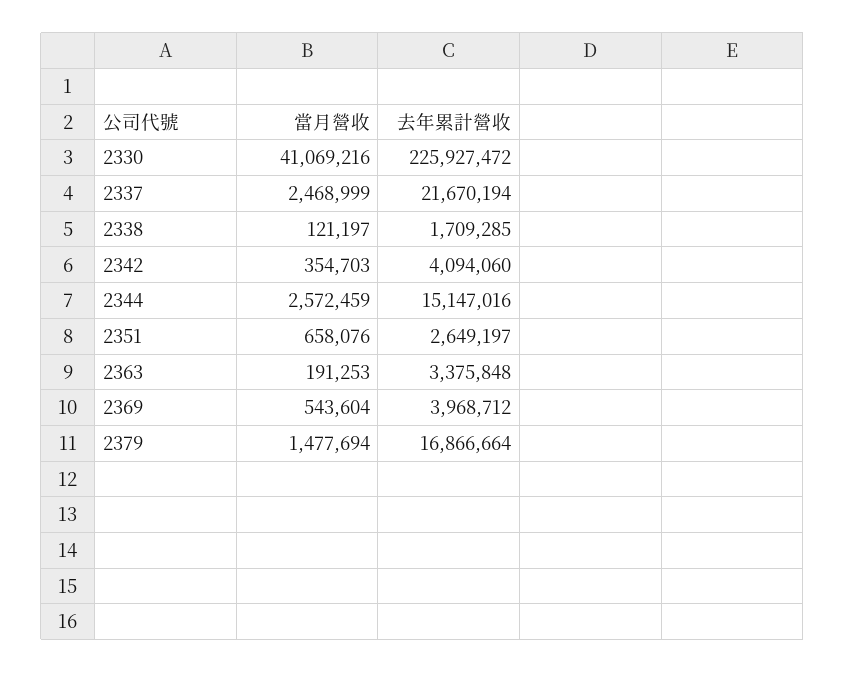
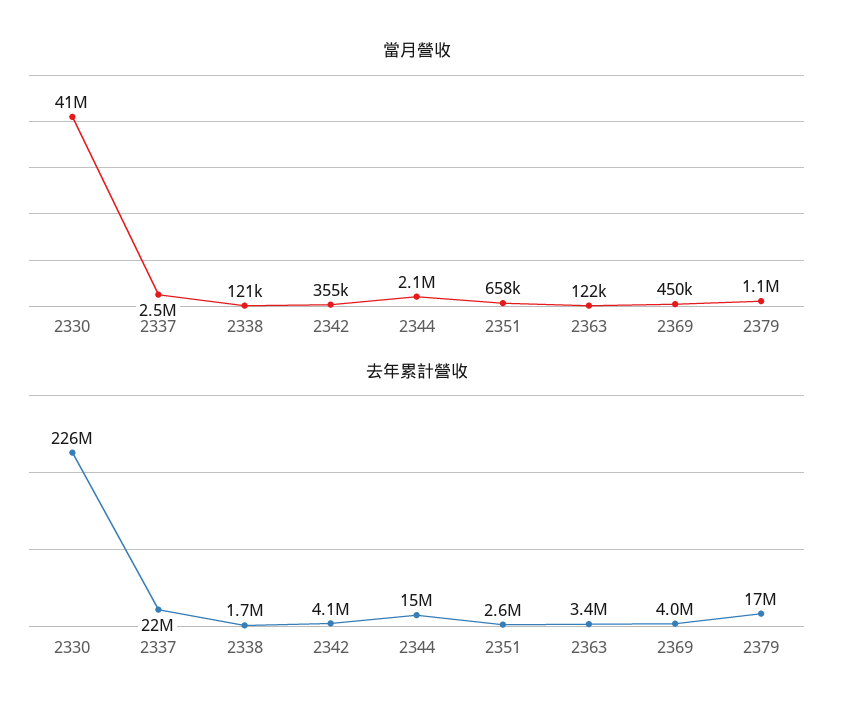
  {
    "當月營收": {
      "2330": 41069216,
      "2337": 2468999,
      "2338": 121197,
      "2342": 354703,
-     "2344": 2572459,
+     "2344": 2100000,
      "2351": 658076,
-     "2363": 191253,
+     "2363": 122000,
-     "2369": 543604,
+     "2369": 450000,
-     "2379": 1477694
+     "2379": 1100000
    },
    "去年累計營收": {
      "2330": 225927472,
      "2337": 21670194,
      "2338": 1709285,
      "2342": 4094060,
      "2344": 15147016,
      "2351": 2649197,
      "2363": 3375848,
      "2369": 3968712,
      "2379": 16866664
    }
  }

